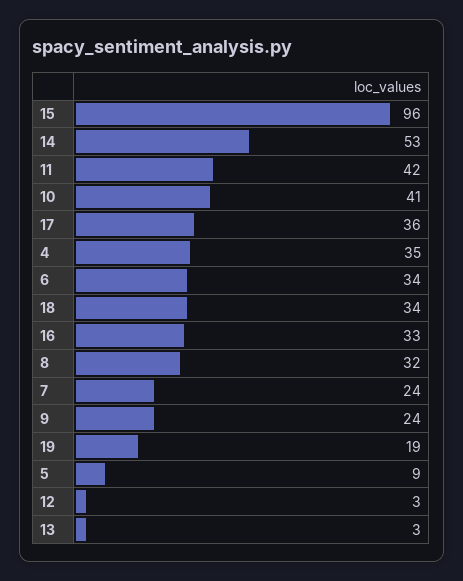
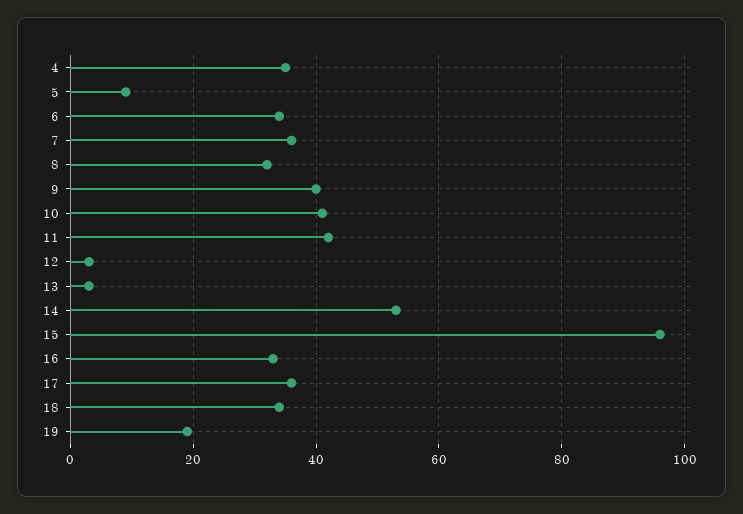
  {
    "15": 96,
    "14": 53,
    "11": 42,
    "10": 41,
    "17": 36,
    "4": 35,
    "6": 34,
    "18": 34,
    "16": 33,
    "8": 32,
-   "7": 24,
+   "7": 35,
-   "9": 24,
+   "9": 40,
    "19": 19,
    "5": 9,
    "12": 3,
    "13": 3
  }

